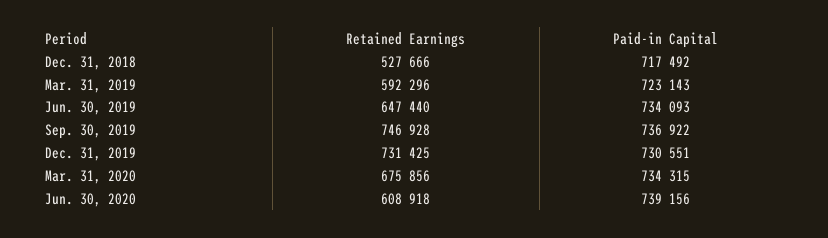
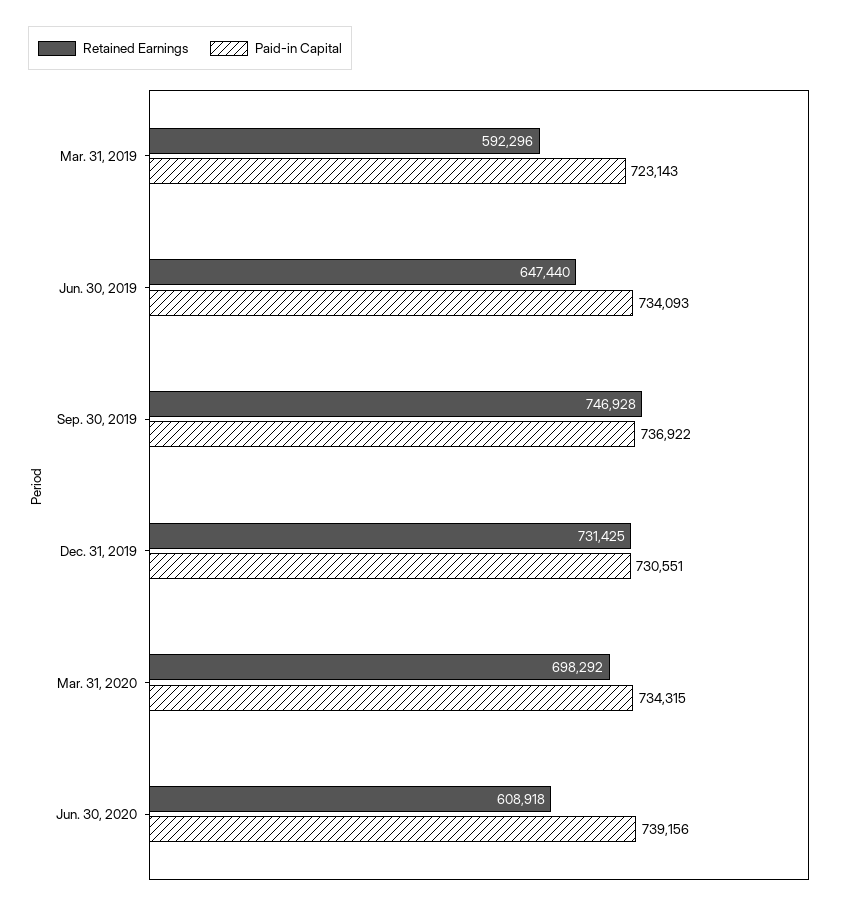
  {
    "Retained Earnings": {
-     "Dec. 31, 2018": 527666,
      "Mar. 31, 2019": 592296,
      "Jun. 30, 2019": 647440,
      "Sep. 30, 2019": 746928,
      "Dec. 31, 2019": 731425,
-     "Mar. 31, 2020": 675856,
+     "Mar. 31, 2020": 698292,
      "Jun. 30, 2020": 608918
    },
    "Paid-in Capital": {
-     "Dec. 31, 2018": 717492,
      "Mar. 31, 2019": 723143,
      "Jun. 30, 2019": 734093,
      "Sep. 30, 2019": 736922,
      "Dec. 31, 2019": 730551,
      "Mar. 31, 2020": 734315,
      "Jun. 30, 2020": 739156
    }
  }

